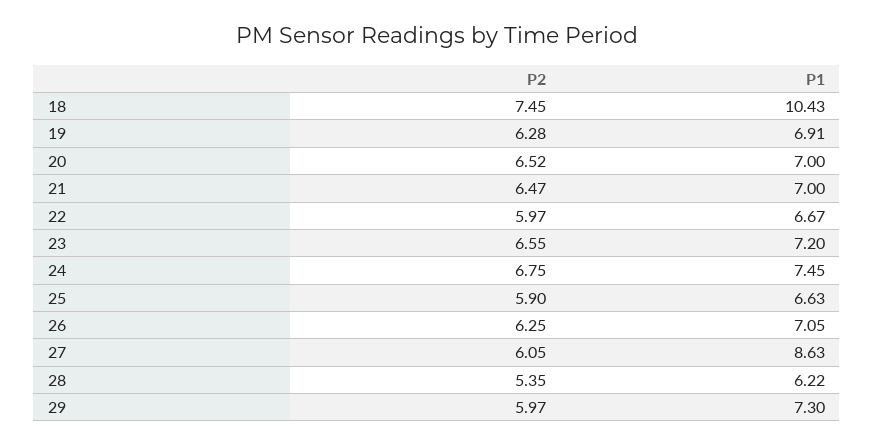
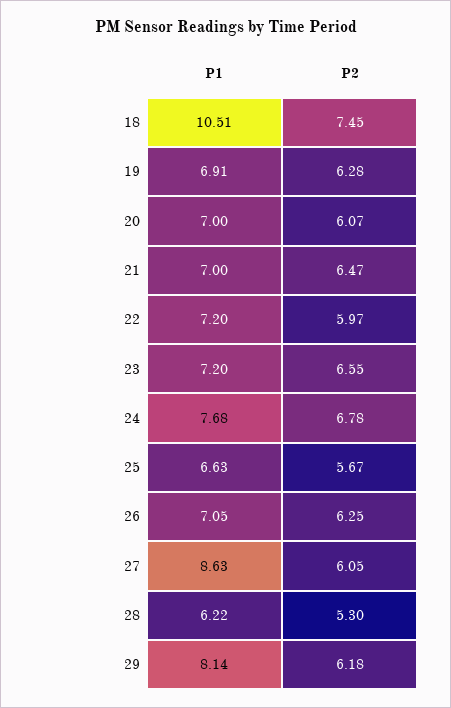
  {
    "P2": {
      "18": 7.45,
      "19": 6.28,
-     "20": 6.52,
+     "20": 6.07,
      "21": 6.47,
      "22": 5.97,
      "23": 6.55,
-     "24": 6.75,
+     "24": 6.78,
-     "25": 5.9,
+     "25": 5.67,
      "26": 6.25,
      "27": 6.05,
-     "28": 5.35,
+     "28": 5.3,
-     "29": 5.97
+     "29": 6.18
    },
    "P1": {
-     "18": 10.43,
+     "18": 10.51,
      "19": 6.91,
      "20": 7,
      "21": 7,
-     "22": 6.67,
+     "22": 7.2,
      "23": 7.2,
-     "24": 7.45,
+     "24": 7.68,
      "25": 6.63,
      "26": 7.05,
      "27": 8.63,
      "28": 6.22,
-     "29": 7.3
+     "29": 8.14
    }
  }

